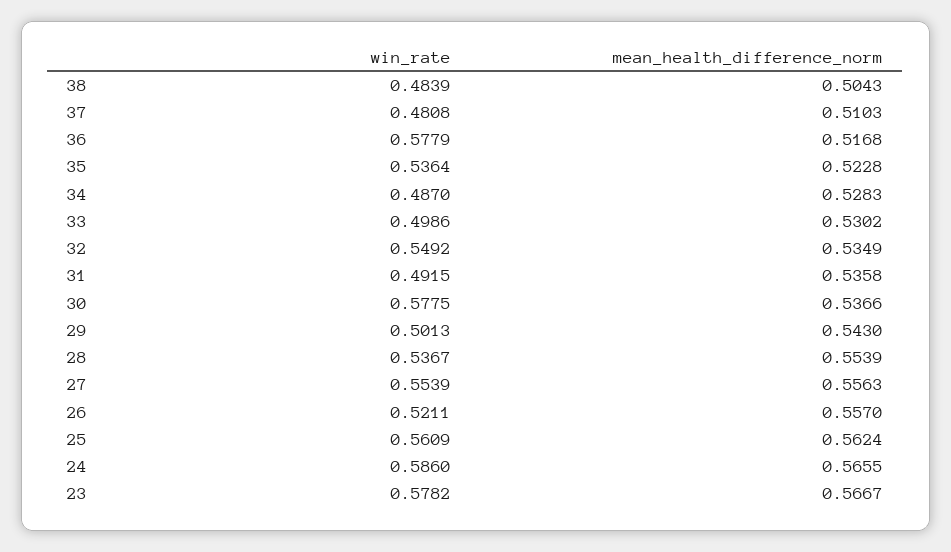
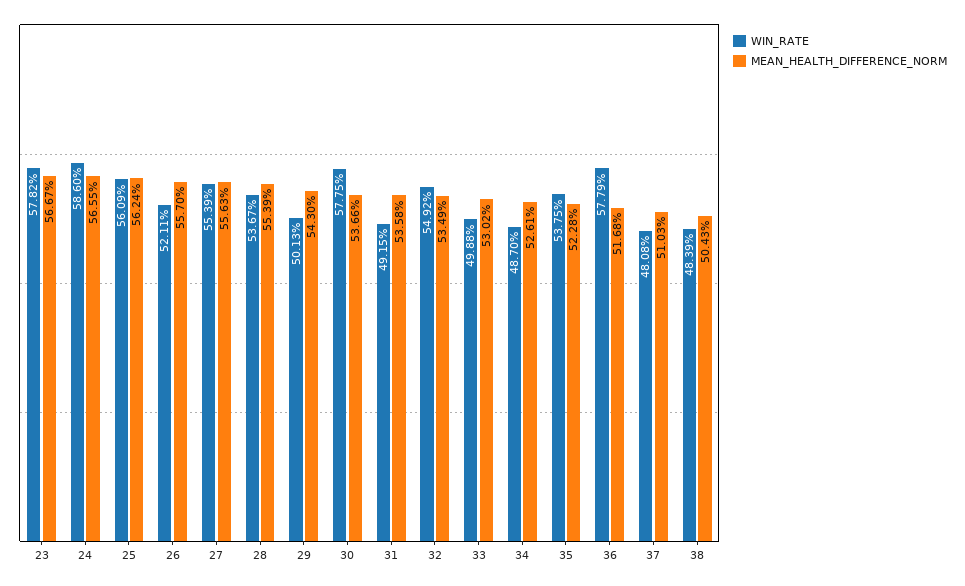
  {
    "win_rate": {
      "38": 0.4839,
      "37": 0.4808,
      "36": 0.5779,
-     "35": 0.5364,
+     "35": 0.5375,
      "34": 0.487,
-     "33": 0.4986,
+     "33": 0.4988,
      "32": 0.5492,
      "31": 0.4915,
      "30": 0.5775,
      "29": 0.5013,
      "28": 0.5367,
      "27": 0.5539,
      "26": 0.5211,
      "25": 0.5609,
      "24": 0.586,
      "23": 0.5782
    },
    "mean_health_difference_norm": {
      "38": 0.5043,
      "37": 0.5103,
      "36": 0.5168,
      "35": 0.5228,
-     "34": 0.5283,
+     "34": 0.5261,
      "33": 0.5302,
      "32": 0.5349,
      "31": 0.5358,
      "30": 0.5366,
      "29": 0.543,
      "28": 0.5539,
      "27": 0.5563,
      "26": 0.557,
      "25": 0.5624,
      "24": 0.5655,
      "23": 0.5667
    }
  }

